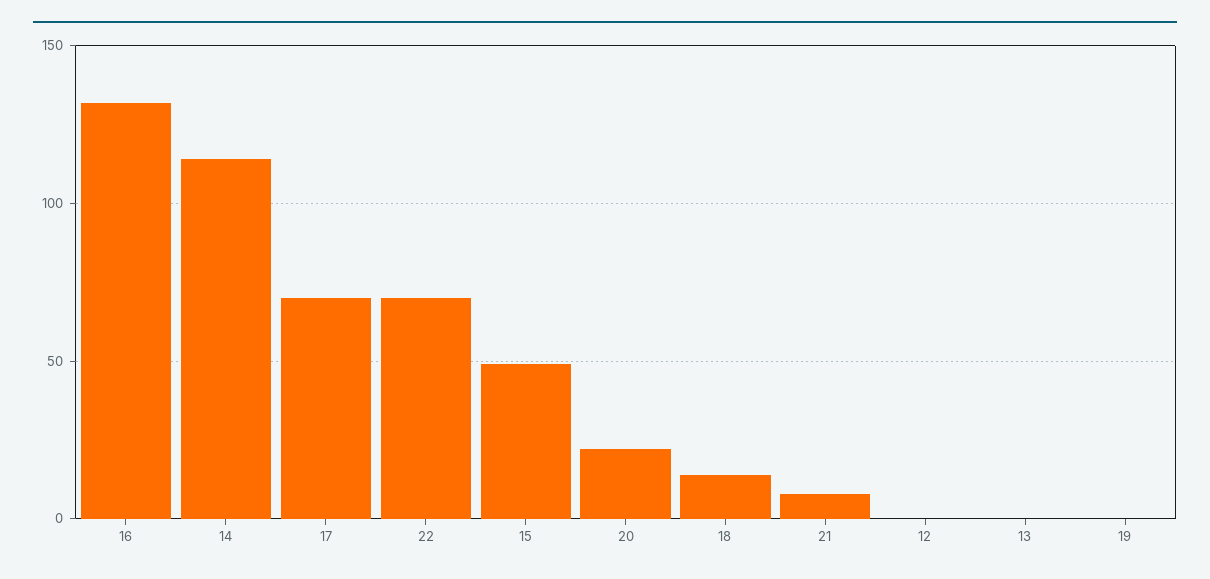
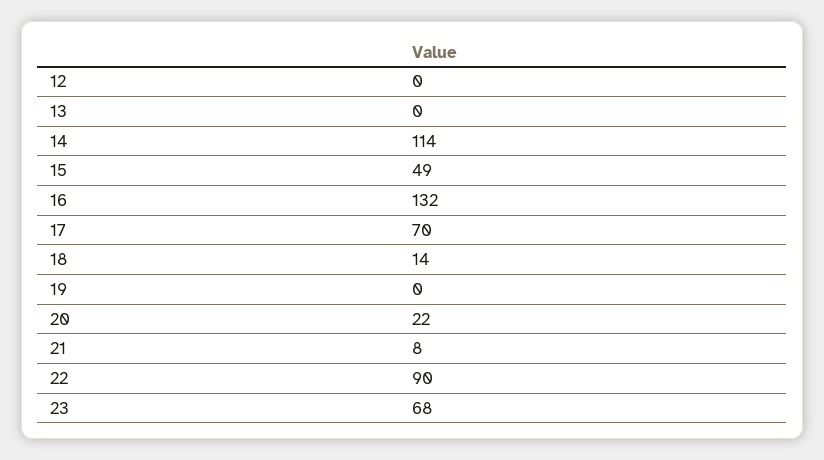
  {
    "16": 132,
    "14": 114,
    "17": 70,
-   "22": 70,
+   "22": 90,
    "15": 49,
    "20": 22,
    "18": 14,
    "21": 8,
    "12": 0,
    "13": 0,
-   "19": 0
+   "19": 0,
+   "23": 68
  }

